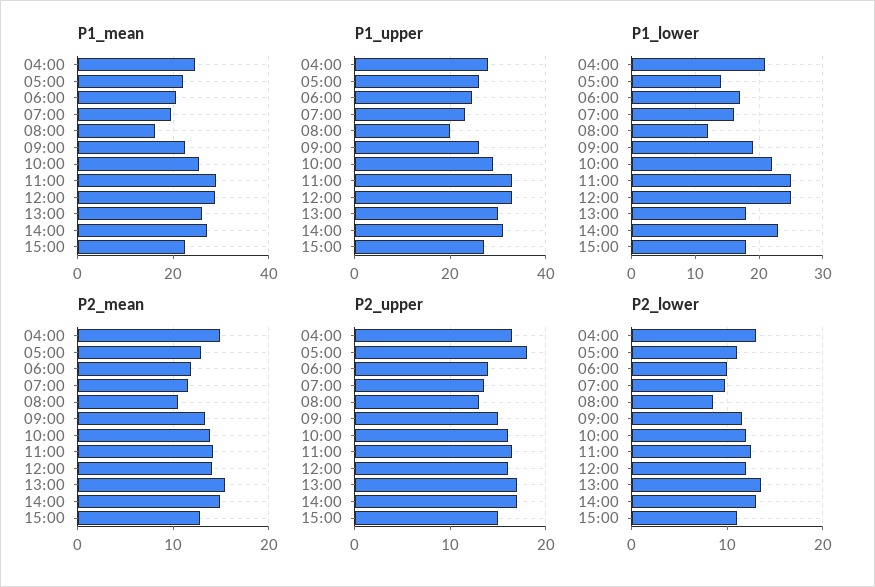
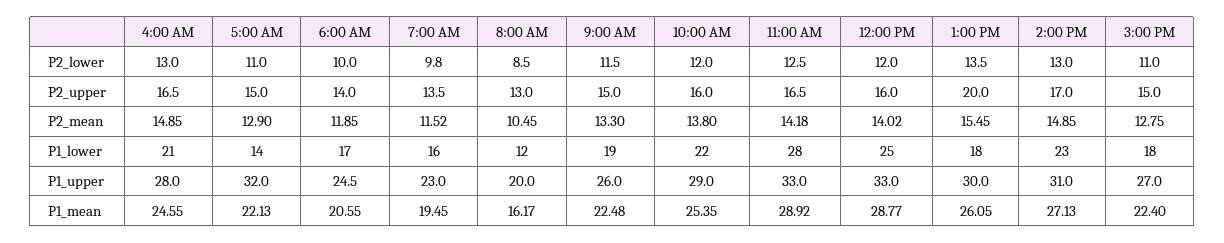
  {
    "P1_mean": {
      "04:00": 24.55,
      "05:00": 22.13,
      "06:00": 20.55,
      "07:00": 19.45,
      "08:00": 16.17,
      "09:00": 22.48,
      "10:00": 25.35,
      "11:00": 28.92,
      "12:00": 28.77,
      "13:00": 26.05,
      "14:00": 27.13,
      "15:00": 22.4
    },
    "P1_upper": {
      "04:00": 28,
-     "05:00": 26,
+     "05:00": 32,
      "06:00": 24.5,
      "07:00": 23,
      "08:00": 20,
      "09:00": 26,
      "10:00": 29,
      "11:00": 33,
      "12:00": 33,
      "13:00": 30,
      "14:00": 31,
      "15:00": 27
    },
    "P1_lower": {
      "04:00": 21,
      "05:00": 14,
      "06:00": 17,
      "07:00": 16,
      "08:00": 12,
      "09:00": 19,
      "10:00": 22,
-     "11:00": 25,
+     "11:00": 28,
      "12:00": 25,
      "13:00": 18,
      "14:00": 23,
      "15:00": 18
    },
    "P2_mean": {
      "04:00": 14.85,
      "05:00": 12.9,
      "06:00": 11.85,
      "07:00": 11.52,
      "08:00": 10.45,
      "09:00": 13.3,
      "10:00": 13.8,
      "11:00": 14.18,
      "12:00": 14.02,
      "13:00": 15.45,
      "14:00": 14.85,
      "15:00": 12.75
    },
    "P2_upper": {
      "04:00": 16.5,
-     "05:00": 18,
+     "05:00": 15,
      "06:00": 14,
      "07:00": 13.5,
      "08:00": 13,
      "09:00": 15,
      "10:00": 16,
      "11:00": 16.5,
      "12:00": 16,
-     "13:00": 17,
+     "13:00": 20,
      "14:00": 17,
      "15:00": 15
    },
    "P2_lower": {
      "04:00": 13,
      "05:00": 11,
      "06:00": 10,
      "07:00": 9.8,
      "08:00": 8.5,
      "09:00": 11.5,
      "10:00": 12,
      "11:00": 12.5,
      "12:00": 12,
      "13:00": 13.5,
      "14:00": 13,
      "15:00": 11
    }
  }

